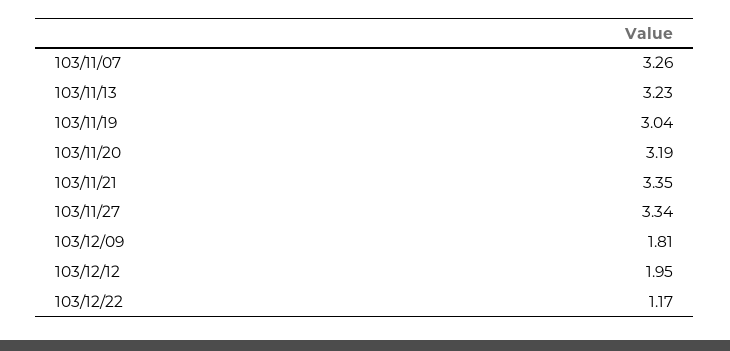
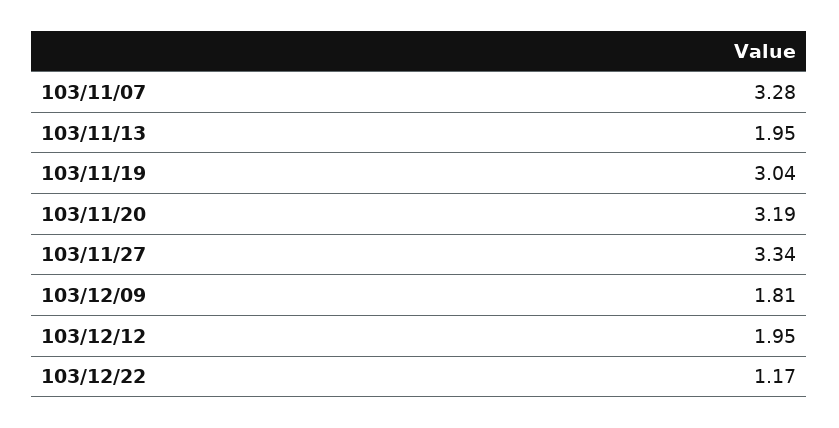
  {
-   "103/11/07": 3.26,
+   "103/11/07": 3.28,
-   "103/11/13": 3.23,
+   "103/11/13": 1.95,
    "103/11/19": 3.04,
    "103/11/20": 3.19,
-   "103/11/21": 3.35,
    "103/11/27": 3.34,
    "103/12/09": 1.81,
    "103/12/12": 1.95,
    "103/12/22": 1.17
  }

